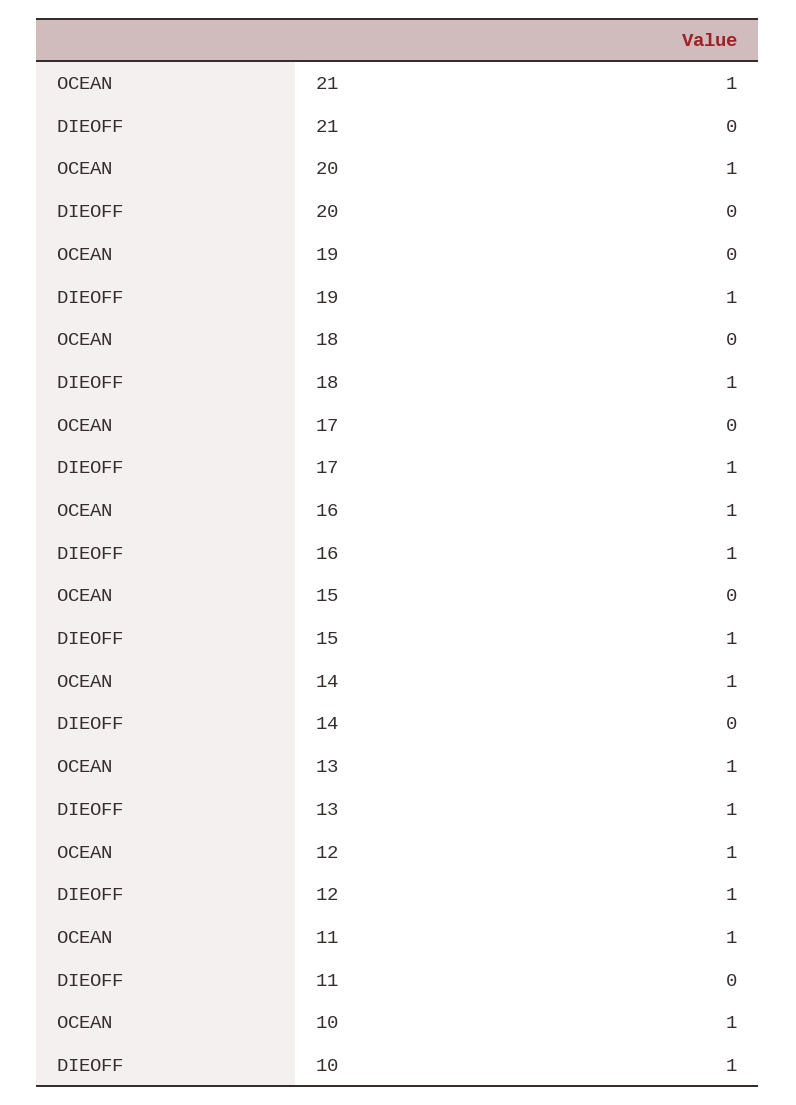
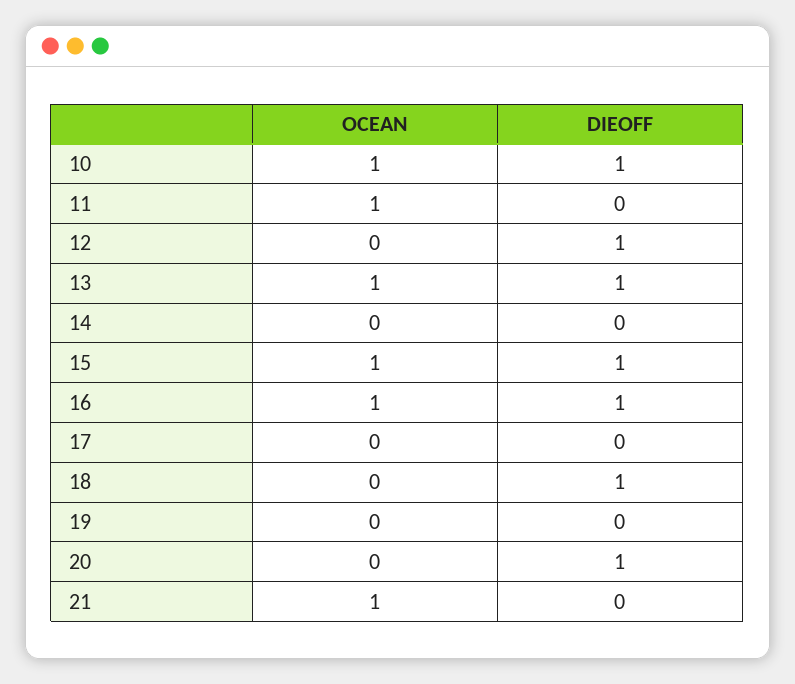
  {
    "OCEAN": {
      "21": 1,
-     "20": 1,
+     "20": 0,
      "19": 0,
      "18": 0,
      "17": 0,
      "16": 1,
-     "15": 0,
+     "15": 1,
-     "14": 1,
+     "14": 0,
      "13": 1,
-     "12": 1,
+     "12": 0,
      "11": 1,
      "10": 1
    },
    "DIEOFF": {
      "21": 0,
-     "20": 0,
+     "20": 1,
-     "19": 1,
+     "19": 0,
      "18": 1,
-     "17": 1,
+     "17": 0,
      "16": 1,
      "15": 1,
      "14": 0,
      "13": 1,
      "12": 1,
      "11": 0,
      "10": 1
    }
  }

